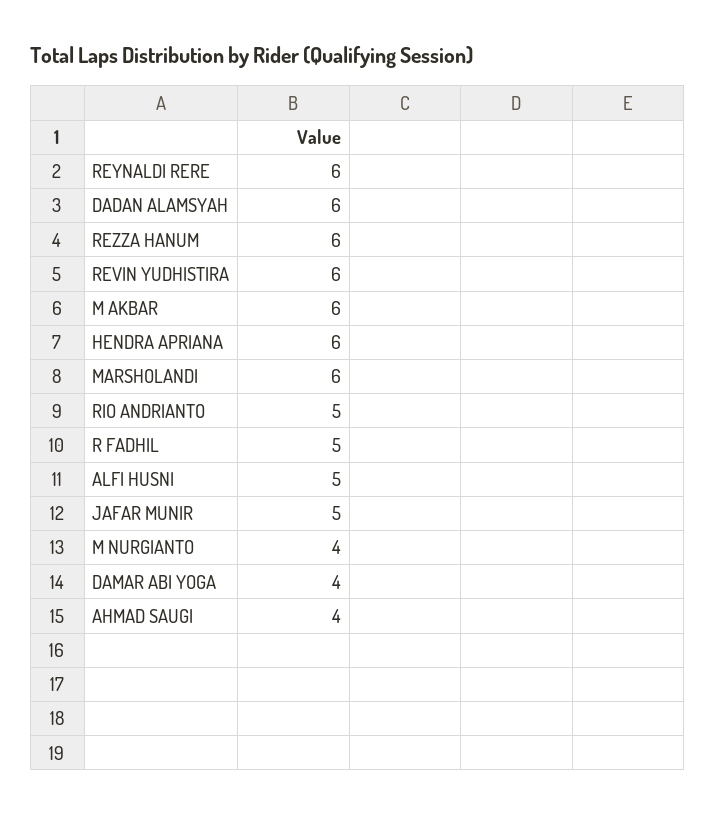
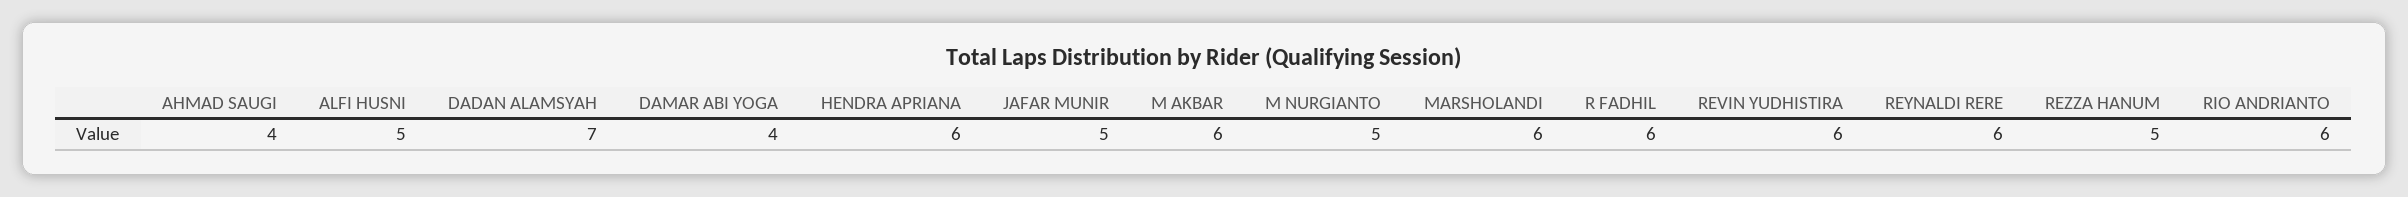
  {
    "REYNALDI RERE": 6,
-   "DADAN ALAMSYAH": 6,
+   "DADAN ALAMSYAH": 7,
-   "REZZA HANUM": 6,
+   "REZZA HANUM": 5,
    "REVIN YUDHISTIRA": 6,
    "M AKBAR": 6,
    "HENDRA APRIANA": 6,
    "MARSHOLANDI": 6,
-   "RIO ANDRIANTO": 5,
+   "RIO ANDRIANTO": 6,
-   "R FADHIL": 5,
+   "R FADHIL": 6,
    "ALFI HUSNI": 5,
    "JAFAR MUNIR": 5,
-   "M NURGIANTO": 4,
+   "M NURGIANTO": 5,
    "DAMAR ABI YOGA": 4,
    "AHMAD SAUGI": 4
  }

